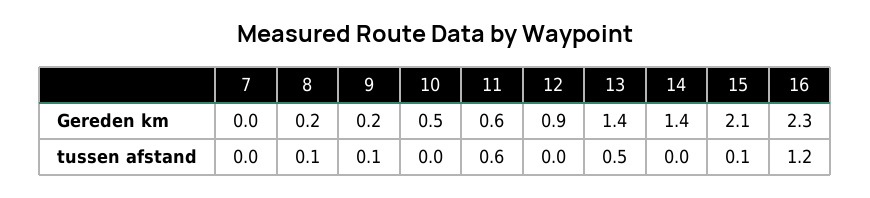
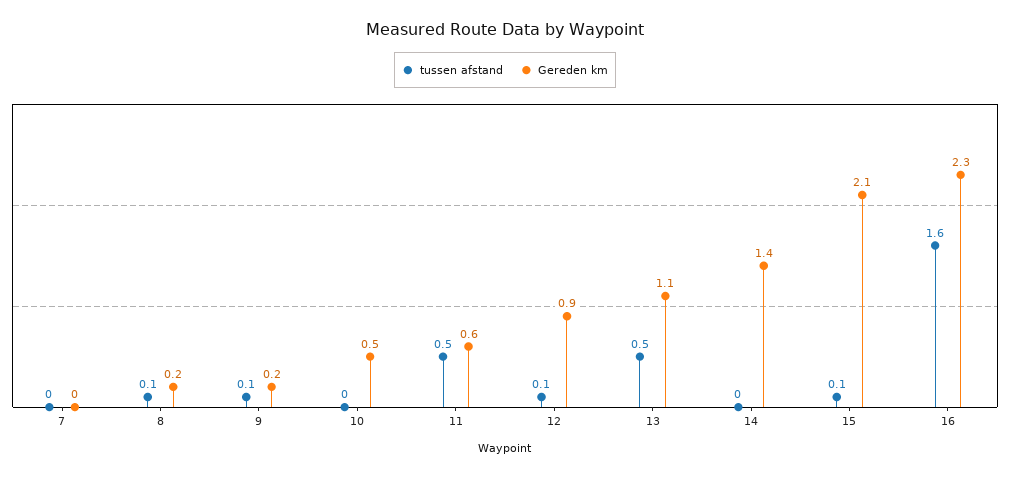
  {
    "Gereden km": {
      "7": 0,
      "8": 0.2,
      "9": 0.2,
      "10": 0.5,
      "11": 0.6,
      "12": 0.9,
-     "13": 1.4,
+     "13": 1.1,
      "14": 1.4,
      "15": 2.1,
      "16": 2.3
    },
    "tussen afstand": {
      "7": 0,
      "8": 0.1,
      "9": 0.1,
      "10": 0,
-     "11": 0.6,
+     "11": 0.5,
-     "12": 0,
+     "12": 0.1,
      "13": 0.5,
      "14": 0,
      "15": 0.1,
-     "16": 1.2
+     "16": 1.6
    }
  }

